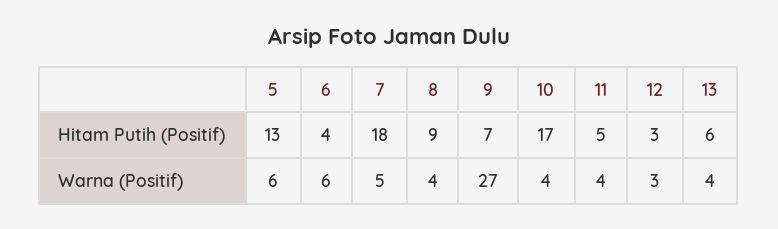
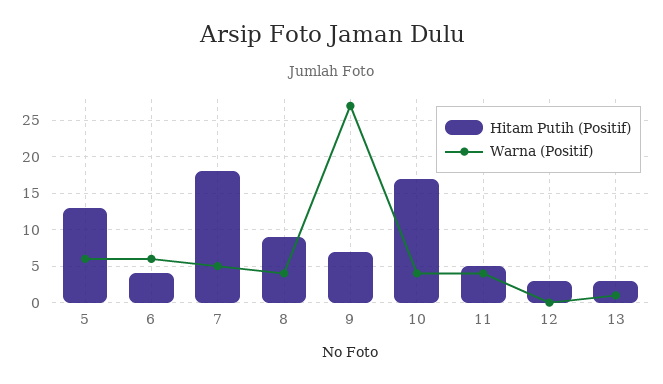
  {
    "Hitam Putih (Positif)": {
      "5": 13,
      "6": 4,
      "7": 18,
      "8": 9,
      "9": 7,
      "10": 17,
      "11": 5,
      "12": 3,
-     "13": 6
+     "13": 3
    },
    "Warna (Positif)": {
      "5": 6,
      "6": 6,
      "7": 5,
      "8": 4,
      "9": 27,
      "10": 4,
      "11": 4,
-     "12": 3,
+     "12": 0,
-     "13": 4
+     "13": 1
    }
  }

